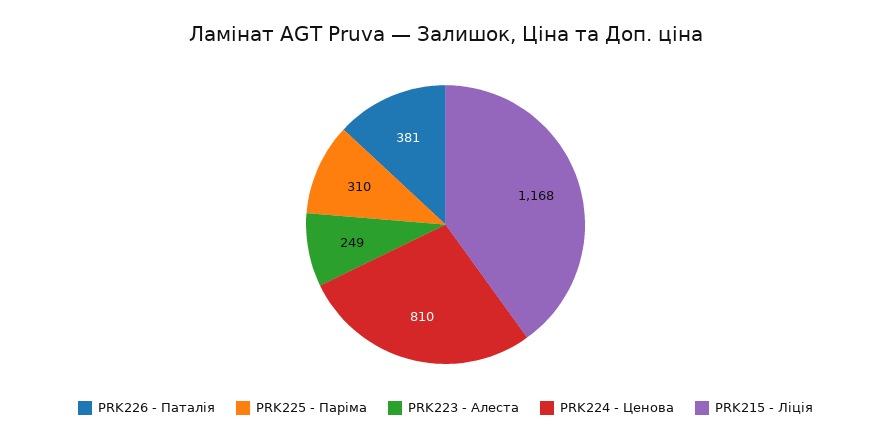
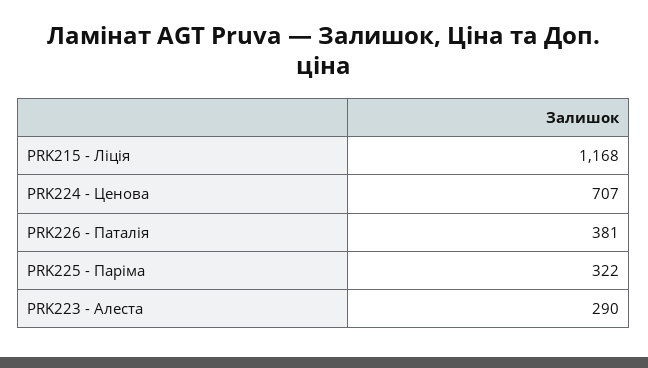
  {
    "PRK226 - Паталія": 381,
-   "PRK225 - Паріма": 310,
+   "PRK225 - Паріма": 322,
-   "PRK223 - Алеста": 249,
+   "PRK223 - Алеста": 290,
-   "PRK224 - Ценова": 810,
+   "PRK224 - Ценова": 707,
    "PRK215 - Ліція": 1168
  }

